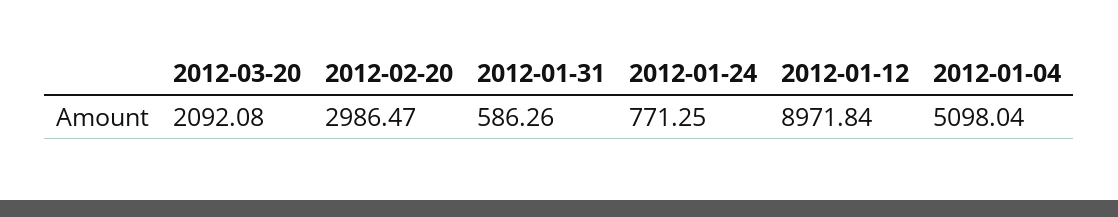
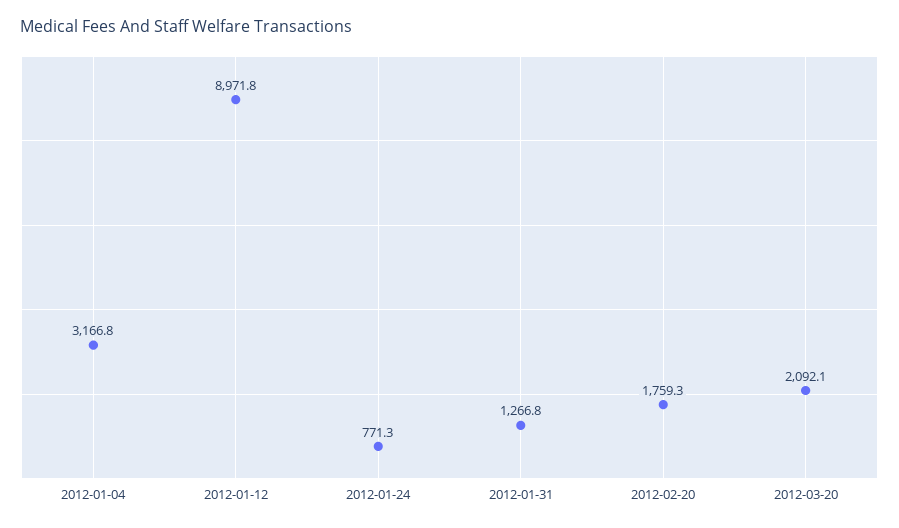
  {
    "2012-03-20": 2092.08,
-   "2012-02-20": 2986.47,
+   "2012-02-20": 1759.3,
-   "2012-01-31": 586.26,
+   "2012-01-31": 1266.8,
    "2012-01-24": 771.25,
    "2012-01-12": 8971.84,
-   "2012-01-04": 5098.04
+   "2012-01-04": 3166.8
  }

